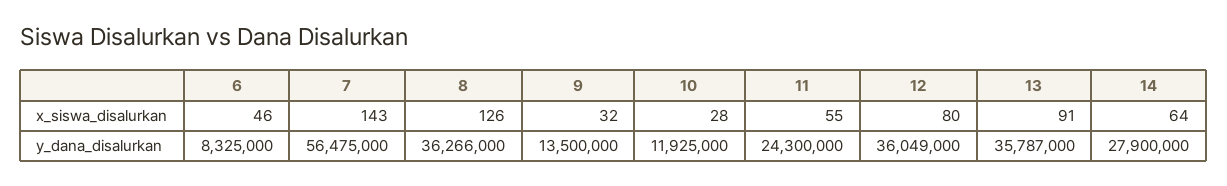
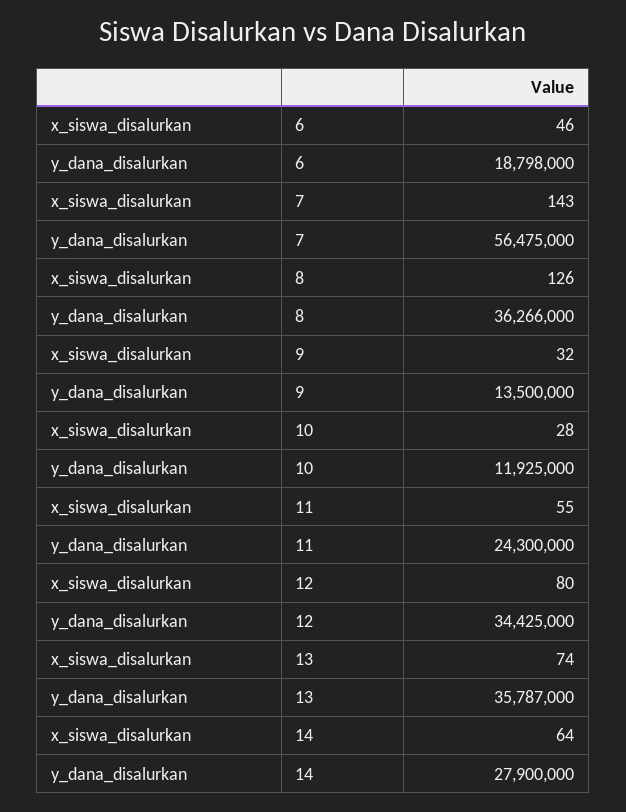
  {
    "6": {
      "x_siswa_disalurkan": 46,
-     "y_dana_disalurkan": 8325000
+     "y_dana_disalurkan": 18798000
    },
    "7": {
      "x_siswa_disalurkan": 143,
      "y_dana_disalurkan": 56475000
    },
    "8": {
      "x_siswa_disalurkan": 126,
      "y_dana_disalurkan": 36266000
    },
    "9": {
      "x_siswa_disalurkan": 32,
      "y_dana_disalurkan": 13500000
    },
    "10": {
      "x_siswa_disalurkan": 28,
      "y_dana_disalurkan": 11925000
    },
    "11": {
      "x_siswa_disalurkan": 55,
      "y_dana_disalurkan": 24300000
    },
    "12": {
      "x_siswa_disalurkan": 80,
-     "y_dana_disalurkan": 36049000
+     "y_dana_disalurkan": 34425000
    },
    "13": {
-     "x_siswa_disalurkan": 91,
+     "x_siswa_disalurkan": 74,
      "y_dana_disalurkan": 35787000
    },
    "14": {
      "x_siswa_disalurkan": 64,
      "y_dana_disalurkan": 27900000
    }
  }

